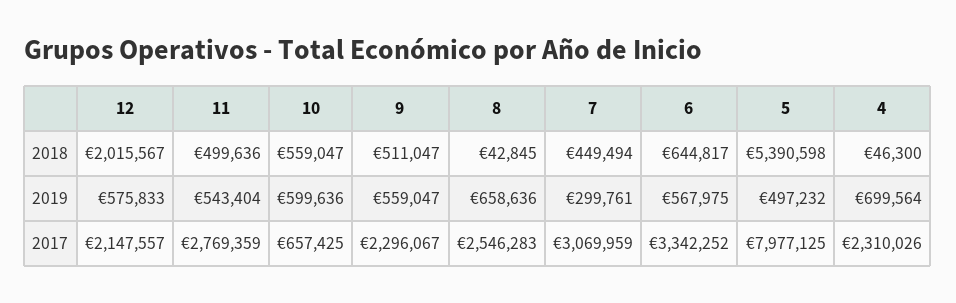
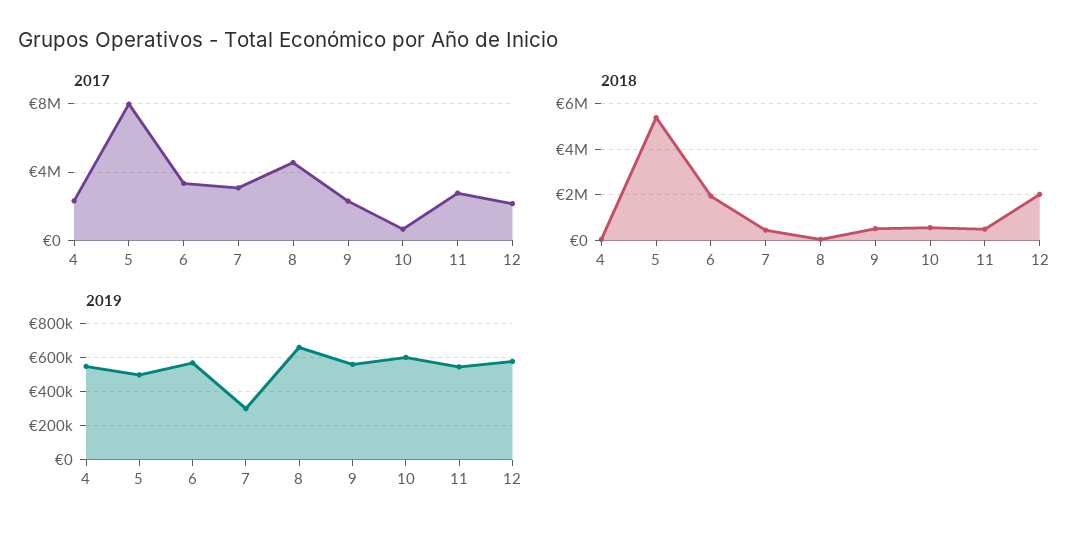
  {
    "2018": {
      "12": 2015567,
      "11": 499636,
      "10": 559047,
      "9": 511047,
      "8": 42845,
      "7": 449494,
-     "6": 644817,
+     "6": 2000000,
      "5": 5390598,
      "4": 46300
    },
    "2019": {
      "12": 575833,
      "11": 543404,
      "10": 599636,
      "9": 559047,
      "8": 658636,
      "7": 299761,
      "6": 567975,
      "5": 497232,
-     "4": 699564
+     "4": 550000
    },
    "2017": {
      "12": 2147557,
      "11": 2769359,
      "10": 657425,
      "9": 2296067,
-     "8": 2546283,
+     "8": 4500000,
      "7": 3069959,
      "6": 3342252,
      "5": 7977125,
      "4": 2310026
    }
  }

